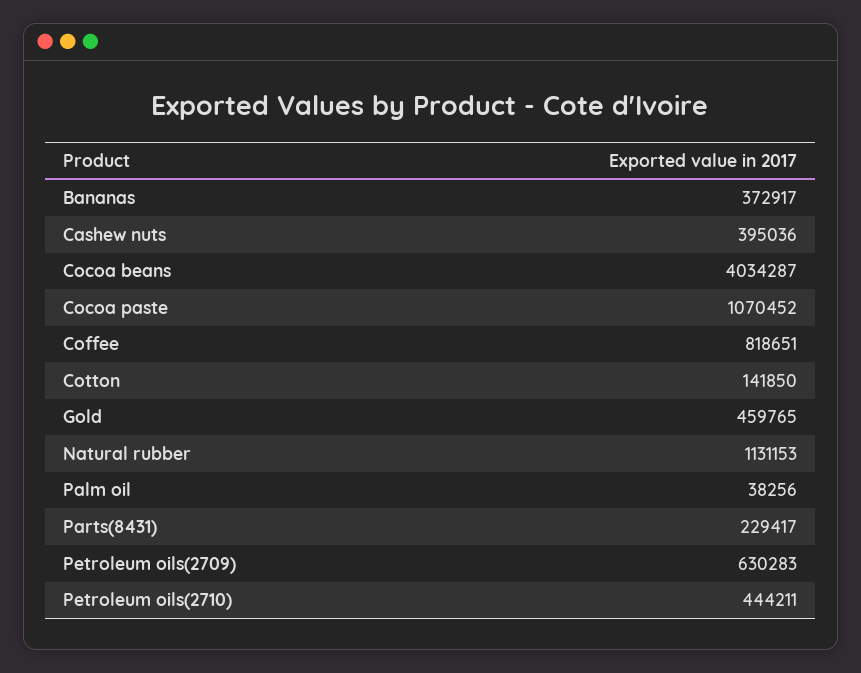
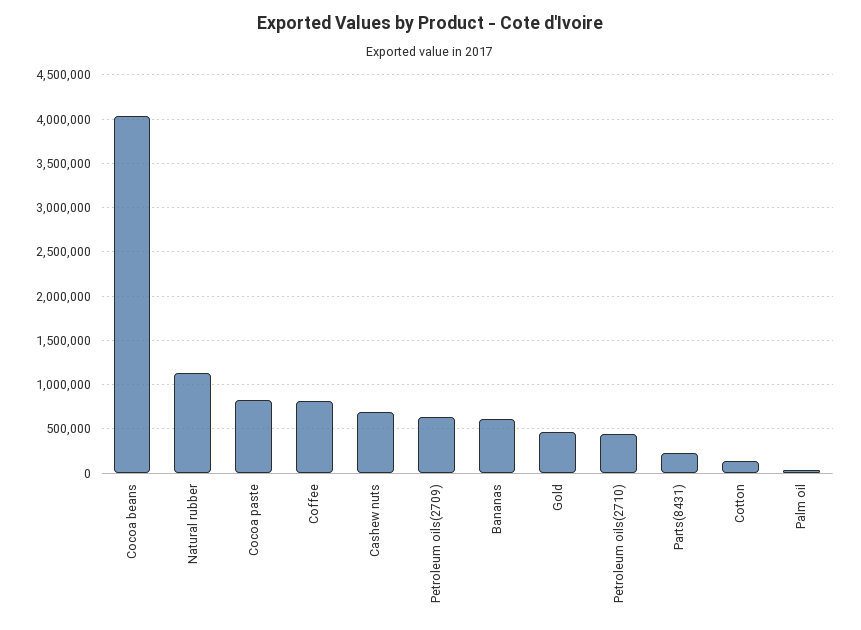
  {
-   "Bananas": 372917,
+   "Bananas": 600000,
-   "Cashew nuts": 395036,
+   "Cashew nuts": 700000,
    "Cocoa beans": 4034287,
-   "Cocoa paste": 1070452,
+   "Cocoa paste": 800000,
    "Coffee": 818651,
    "Cotton": 141850,
    "Gold": 459765,
    "Natural rubber": 1131153,
    "Palm oil": 38256,
    "Parts(8431)": 229417,
    "Petroleum oils(2709)": 630283,
    "Petroleum oils(2710)": 444211
  }

